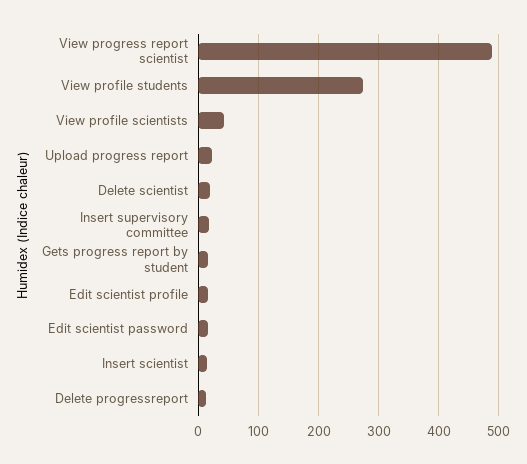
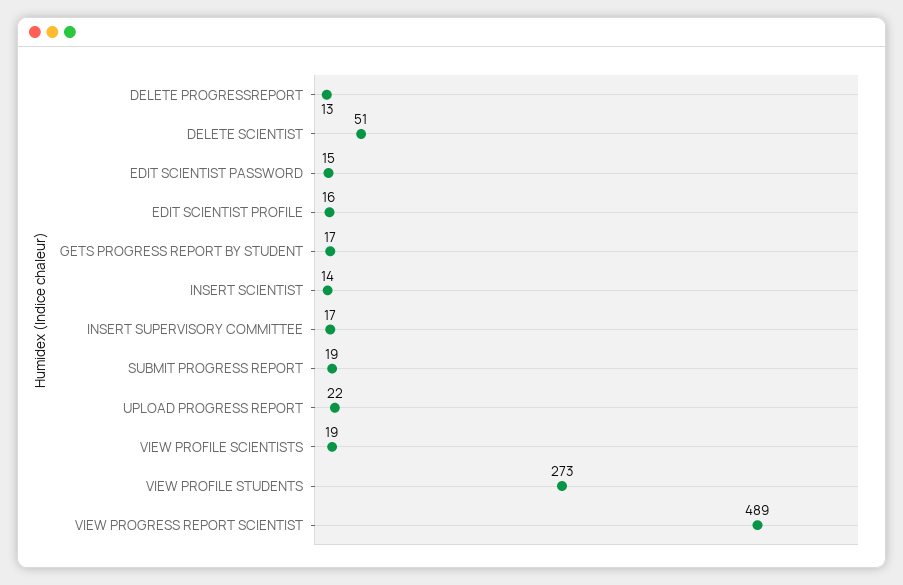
  {
    "View progress report scientist": 489,
    "View profile students": 273,
-   "View profile scientists": 40,
+   "View profile scientists": 19,
    "Upload progress report": 22,
-   "Delete scientist": 20,
+   "Delete scientist": 51,
    "Insert supervisory committee": 17,
    "Gets progress report by student": 17,
    "Edit scientist profile": 16,
    "Edit scientist password": 15,
    "Insert scientist": 14,
-   "Delete progressreport": 13
+   "Delete progressreport": 13,
+   "SUBMIT PROGRESS REPORT": 19
  }

